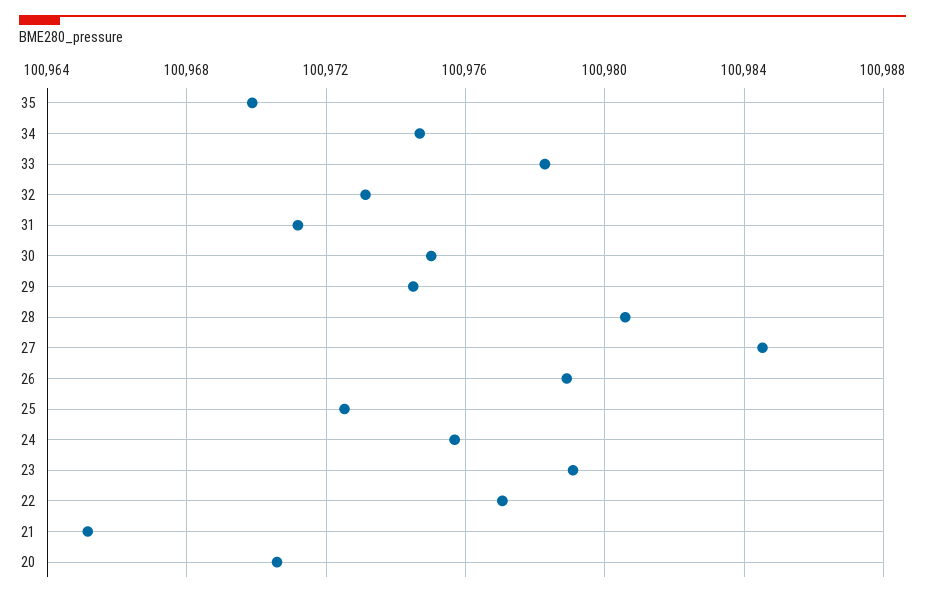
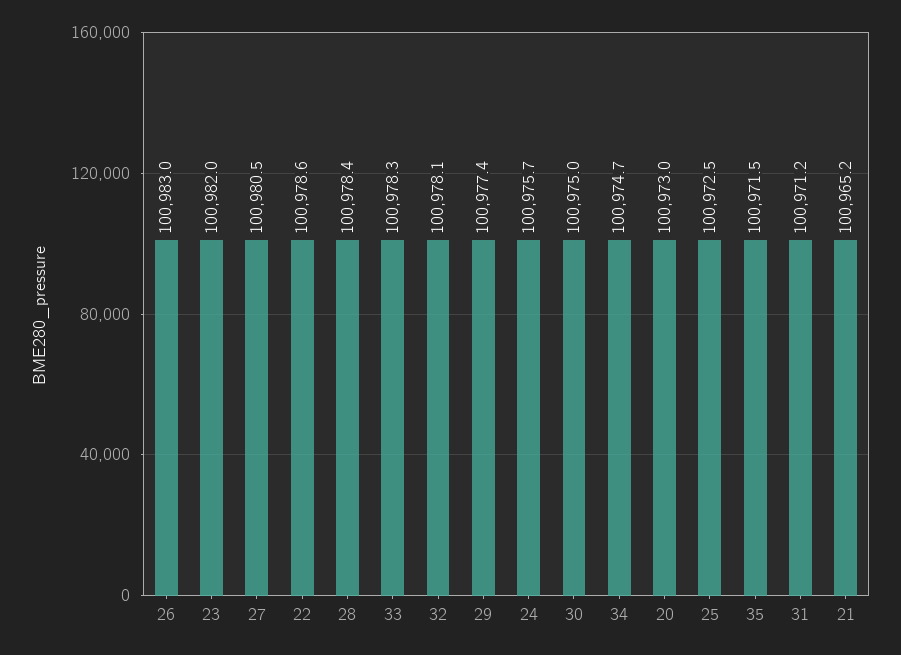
  {
-   "35": 100970,
+   "35": 100971.5,
    "34": 100974.7,
    "33": 100978.3,
-   "32": 100973,
+   "32": 100978.1,
    "31": 100971.2,
    "30": 100975,
-   "29": 100974.5,
+   "29": 100977.4,
-   "28": 100980.5,
+   "28": 100978.4,
-   "27": 100984.5,
+   "27": 100980.5,
-   "26": 100979,
+   "26": 100983,
    "25": 100972.5,
    "24": 100975.7,
-   "23": 100979,
+   "23": 100982,
-   "22": 100977,
+   "22": 100978.6,
    "21": 100965.2,
-   "20": 100970.5
+   "20": 100973
  }

